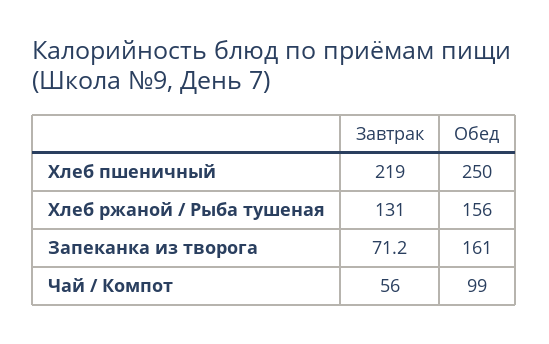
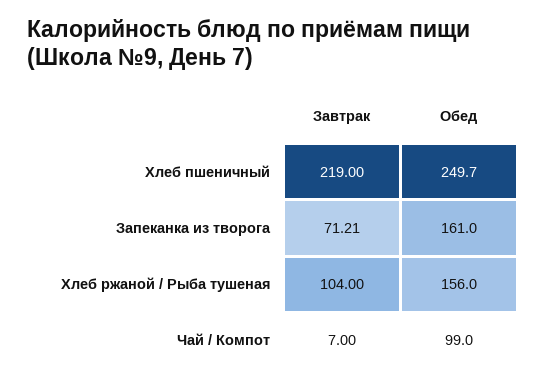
  {
    "Завтрак": {
      "Хлеб пшеничный": 219,
-     "Хлеб ржаной / Рыба тушеная": 131,
+     "Хлеб ржаной / Рыба тушеная": 104,
      "Запеканка из творога": 71.21,
-     "Чай / Компот": 56
+     "Чай / Компот": 7
    },
    "Обед": {
      "Хлеб пшеничный": 249.7,
      "Хлеб ржаной / Рыба тушеная": 156,
      "Запеканка из творога": 161,
      "Чай / Компот": 99
    }
  }

